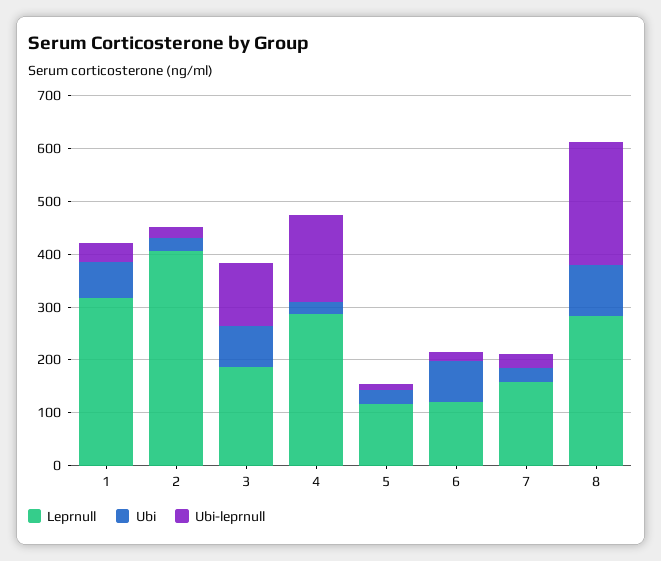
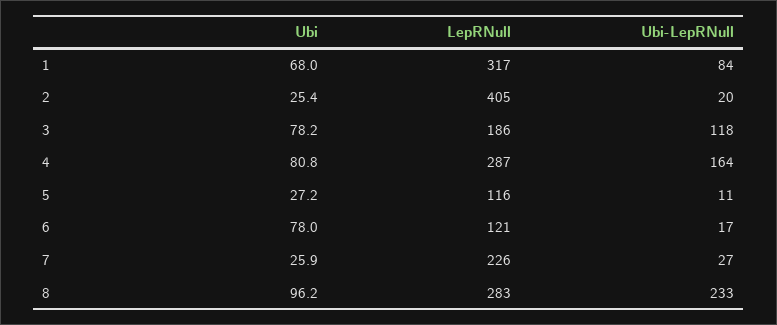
  {
    "Leprnull": {
      "1": 317,
      "2": 405,
      "3": 186,
      "4": 287,
      "5": 116,
      "6": 121,
-     "7": 160,
+     "7": 226,
      "8": 283
    },
    "Ubi": {
      "1": 68,
      "2": 25.4,
      "3": 78.2,
-     "4": 20,
+     "4": 80.8,
      "5": 27.2,
      "6": 78,
      "7": 25.9,
      "8": 96.2
    },
    "Ubi-leprnull": {
-     "1": 40,
+     "1": 84,
      "2": 20,
      "3": 118,
      "4": 164,
      "5": 11,
      "6": 17,
      "7": 27,
      "8": 233
    }
  }

